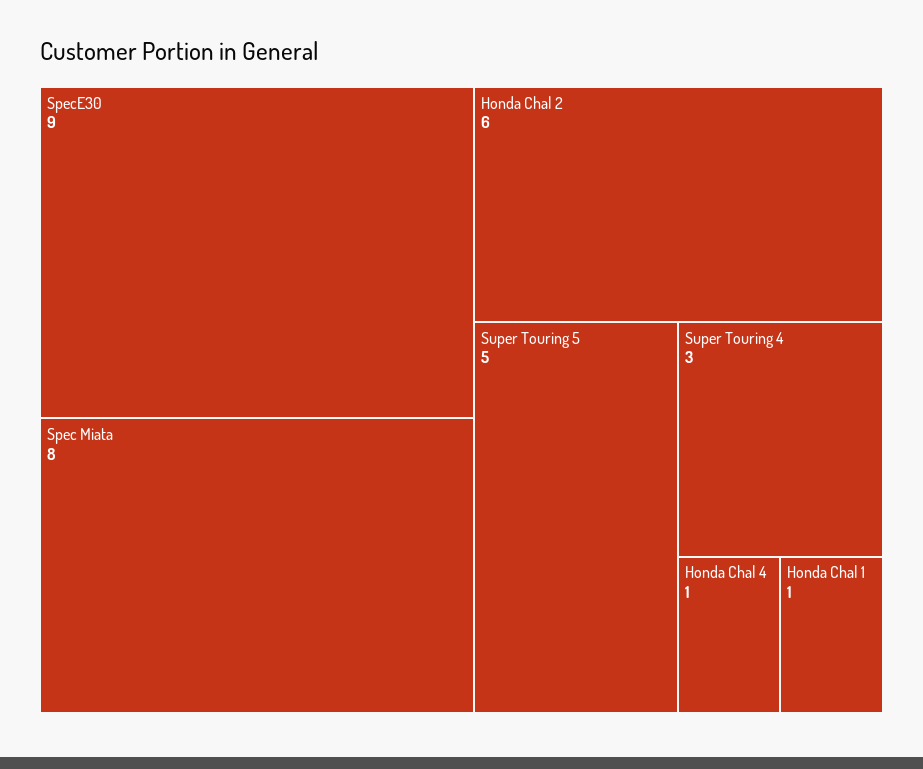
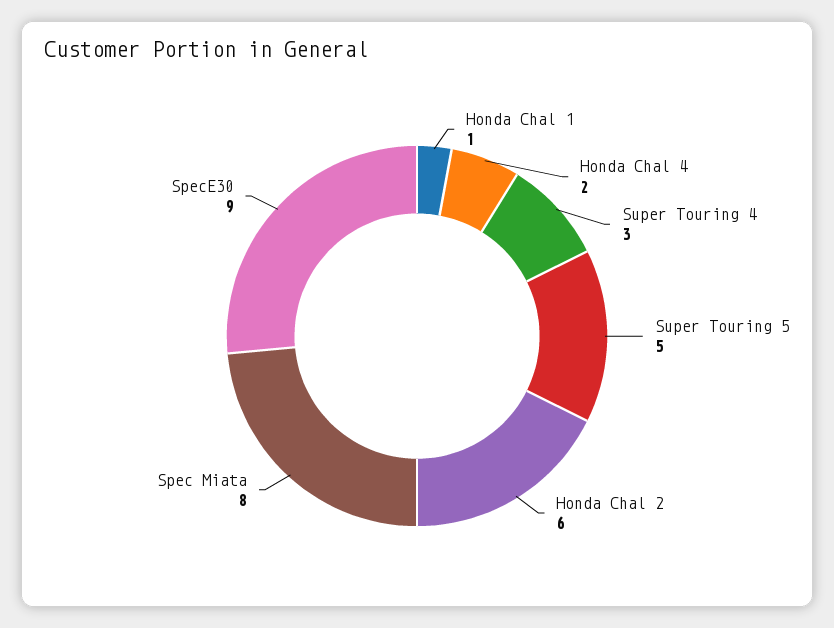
  {
    "SpecE30": 9,
    "Spec Miata": 8,
    "Honda Chal 2": 6,
    "Super Touring 5": 5,
    "Super Touring 4": 3,
-   "Honda Chal 4": 1,
+   "Honda Chal 4": 2,
    "Honda Chal 1": 1
  }

